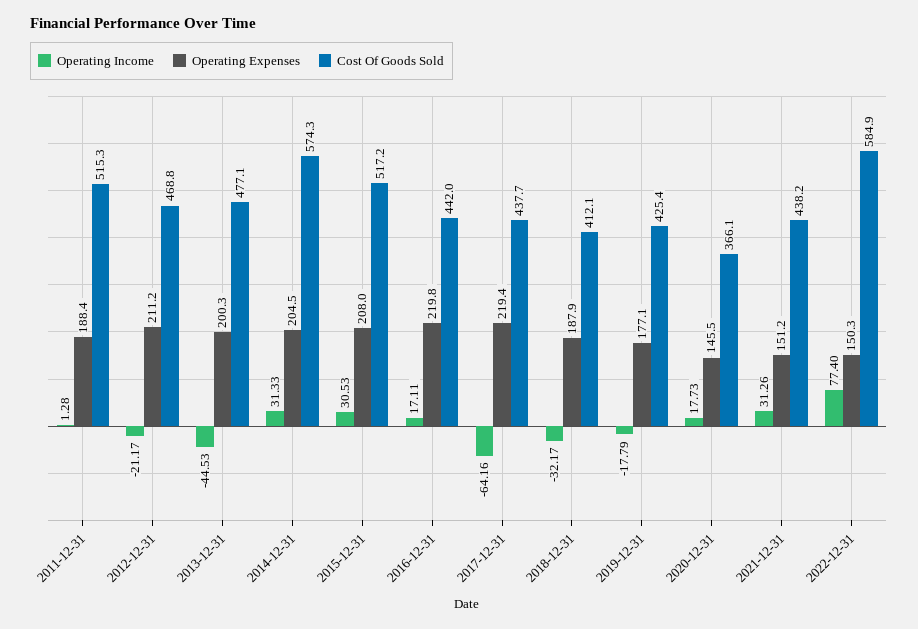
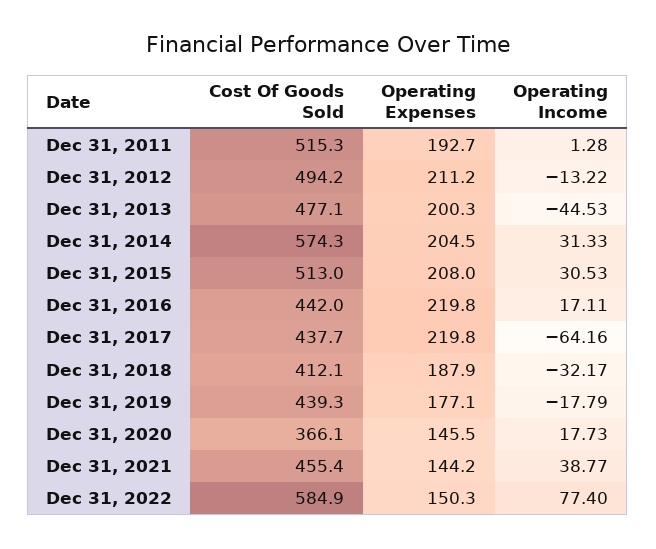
  {
    "Operating Income": {
      "2011-12-31": 1.28,
-     "2012-12-31": -21.17,
+     "2012-12-31": -13.22,
      "2013-12-31": -44.53,
      "2014-12-31": 31.33,
      "2015-12-31": 30.53,
      "2016-12-31": 17.11,
      "2017-12-31": -64.16,
      "2018-12-31": -32.17,
      "2019-12-31": -17.79,
      "2020-12-31": 17.73,
-     "2021-12-31": 31.26,
+     "2021-12-31": 38.77,
      "2022-12-31": 77.4
    },
    "Operating Expenses": {
-     "2011-12-31": 188.4,
+     "2011-12-31": 192.7,
      "2012-12-31": 211.2,
      "2013-12-31": 200.3,
      "2014-12-31": 204.5,
      "2015-12-31": 208,
      "2016-12-31": 219.8,
-     "2017-12-31": 219.4,
+     "2017-12-31": 219.8,
      "2018-12-31": 187.9,
      "2019-12-31": 177.1,
      "2020-12-31": 145.5,
-     "2021-12-31": 151.2,
+     "2021-12-31": 144.2,
      "2022-12-31": 150.3
    },
    "Cost Of Goods Sold": {
      "2011-12-31": 515.3,
-     "2012-12-31": 468.8,
+     "2012-12-31": 494.2,
      "2013-12-31": 477.1,
      "2014-12-31": 574.3,
-     "2015-12-31": 517.2,
+     "2015-12-31": 513,
      "2016-12-31": 442,
      "2017-12-31": 437.7,
      "2018-12-31": 412.1,
-     "2019-12-31": 425.4,
+     "2019-12-31": 439.3,
      "2020-12-31": 366.1,
-     "2021-12-31": 438.2,
+     "2021-12-31": 455.4,
      "2022-12-31": 584.9
    }
  }

